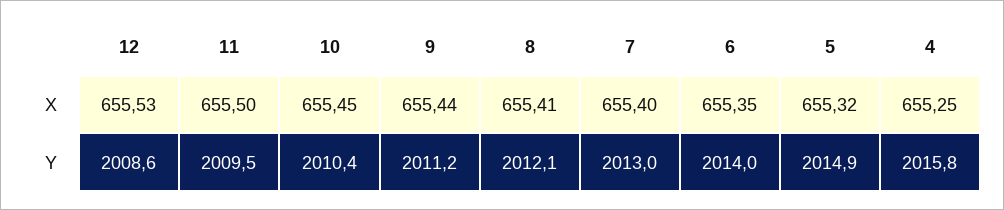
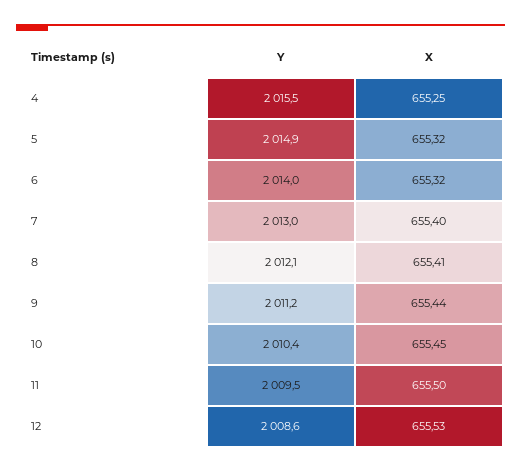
  {
    "12": {
      "X": 655.53,
      "Y": 2008.6
    },
    "11": {
      "X": 655.5,
      "Y": 2009.5
    },
    "10": {
      "X": 655.45,
      "Y": 2010.4
    },
    "9": {
      "X": 655.44,
      "Y": 2011.2
    },
    "8": {
      "X": 655.41,
      "Y": 2012.1
    },
    "7": {
      "X": 655.4,
      "Y": 2013
    },
    "6": {
-     "X": 655.35,
+     "X": 655.32,
      "Y": 2014
    },
    "5": {
      "X": 655.32,
      "Y": 2014.9
    },
    "4": {
      "X": 655.25,
-     "Y": 2015.8
+     "Y": 2015.5
    }
  }

